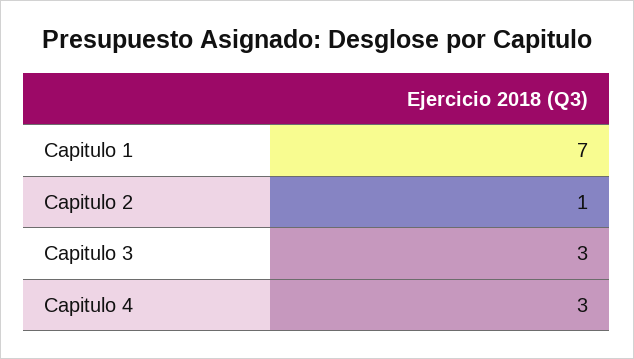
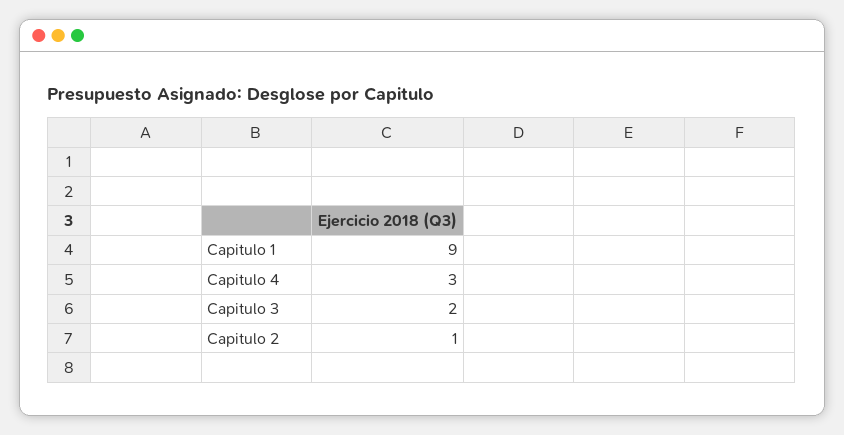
  {
-   "Capitulo 1": 7,
+   "Capitulo 1": 9,
    "Capitulo 2": 1,
-   "Capitulo 3": 3,
+   "Capitulo 3": 2,
    "Capitulo 4": 3
  }

